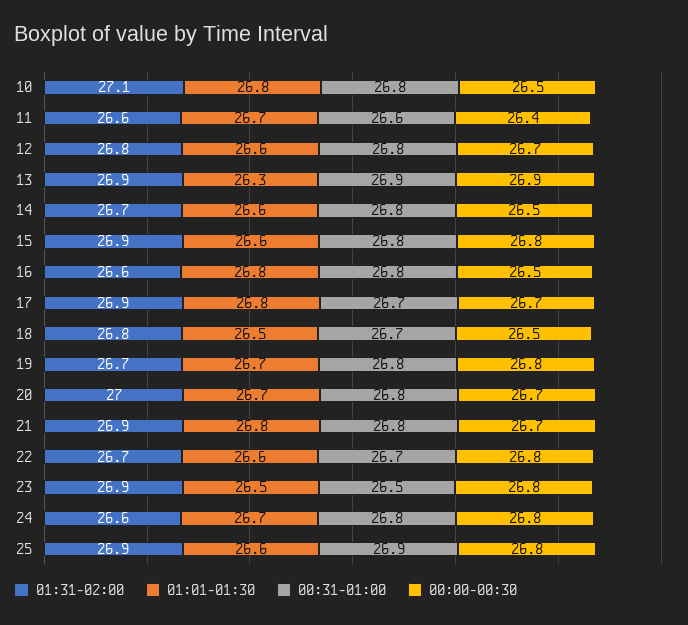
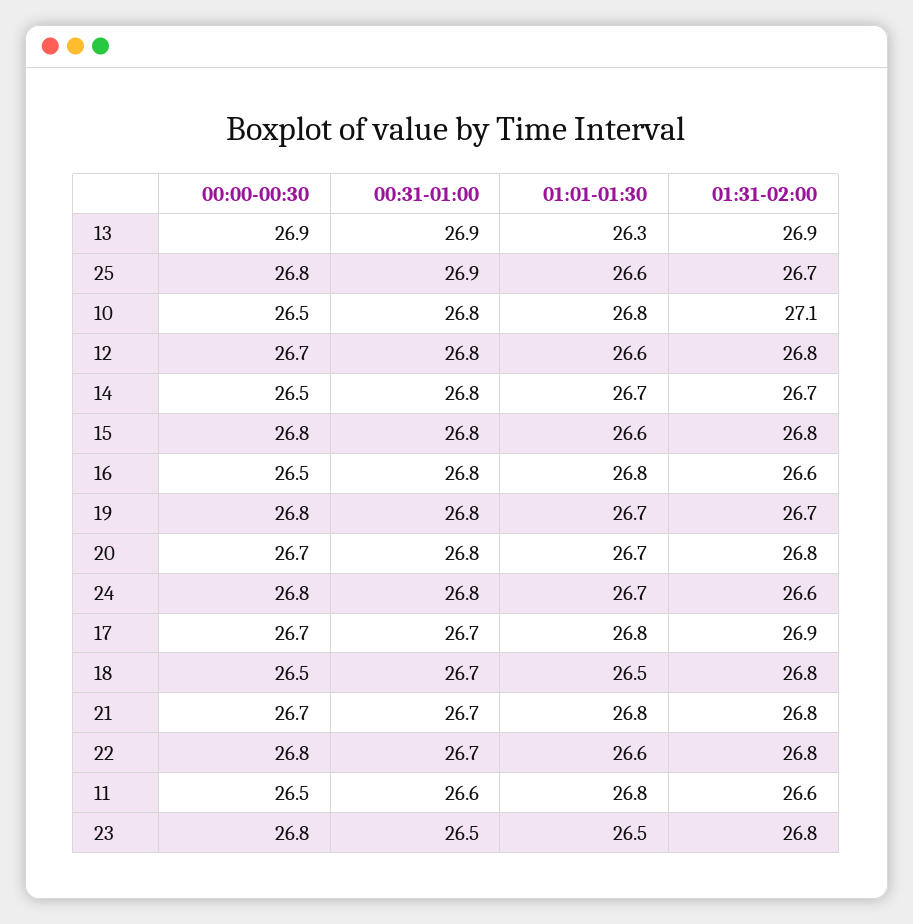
  {
    "01:31-02:00": {
      "10": 27.1,
      "11": 26.6,
      "12": 26.8,
      "13": 26.9,
      "14": 26.7,
-     "15": 26.9,
+     "15": 26.8,
      "16": 26.6,
      "17": 26.9,
      "18": 26.8,
      "19": 26.7,
-     "20": 27,
+     "20": 26.8,
-     "21": 26.9,
+     "21": 26.8,
-     "22": 26.7,
+     "22": 26.8,
-     "23": 26.9,
+     "23": 26.8,
      "24": 26.6,
-     "25": 26.9
+     "25": 26.7
    },
    "01:01-01:30": {
      "10": 26.8,
-     "11": 26.7,
+     "11": 26.8,
      "12": 26.6,
      "13": 26.3,
-     "14": 26.6,
+     "14": 26.7,
      "15": 26.6,
      "16": 26.8,
      "17": 26.8,
      "18": 26.5,
      "19": 26.7,
      "20": 26.7,
      "21": 26.8,
      "22": 26.6,
      "23": 26.5,
      "24": 26.7,
      "25": 26.6
    },
    "00:31-01:00": {
      "10": 26.8,
      "11": 26.6,
      "12": 26.8,
      "13": 26.9,
      "14": 26.8,
      "15": 26.8,
      "16": 26.8,
      "17": 26.7,
      "18": 26.7,
      "19": 26.8,
      "20": 26.8,
-     "21": 26.8,
+     "21": 26.7,
      "22": 26.7,
      "23": 26.5,
      "24": 26.8,
      "25": 26.9
    },
    "00:00-00:30": {
      "10": 26.5,
-     "11": 26.4,
+     "11": 26.5,
      "12": 26.7,
      "13": 26.9,
      "14": 26.5,
      "15": 26.8,
      "16": 26.5,
      "17": 26.7,
      "18": 26.5,
      "19": 26.8,
      "20": 26.7,
      "21": 26.7,
      "22": 26.8,
      "23": 26.8,
      "24": 26.8,
      "25": 26.8
    }
  }

